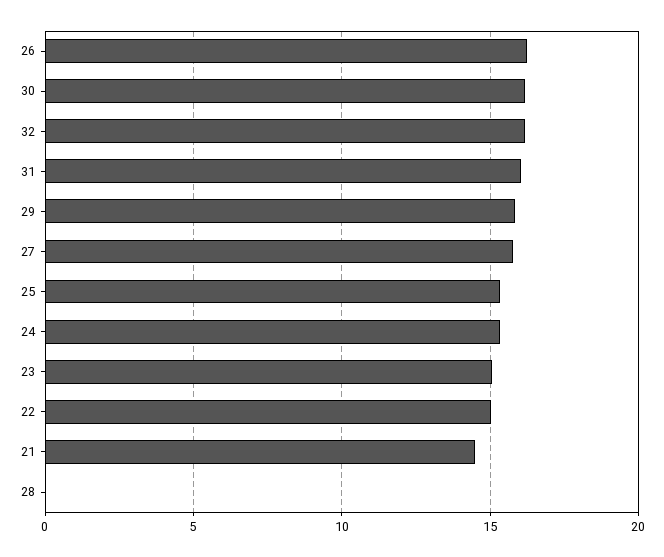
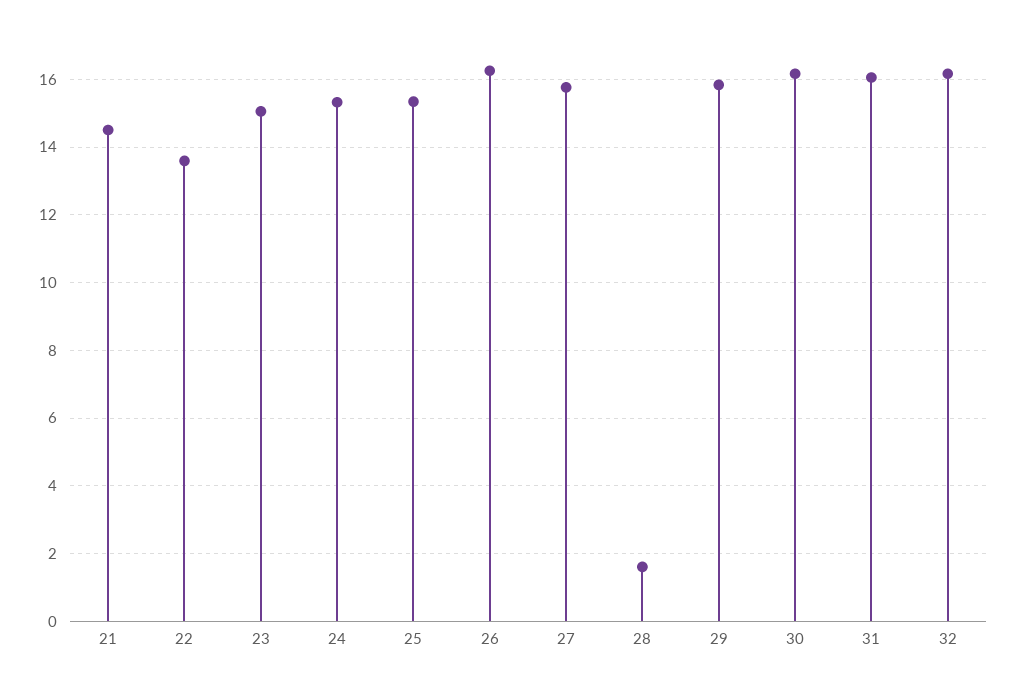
  {
    "26": 16.2,
    "30": 16.2,
    "32": 16.2,
    "31": 16,
    "29": 15.8,
    "27": 15.8,
    "25": 15.4,
    "24": 15.4,
    "23": 15,
-   "22": 15,
+   "22": 13.6,
    "21": 14.6,
-   "28": 0
+   "28": 1.6
  }

